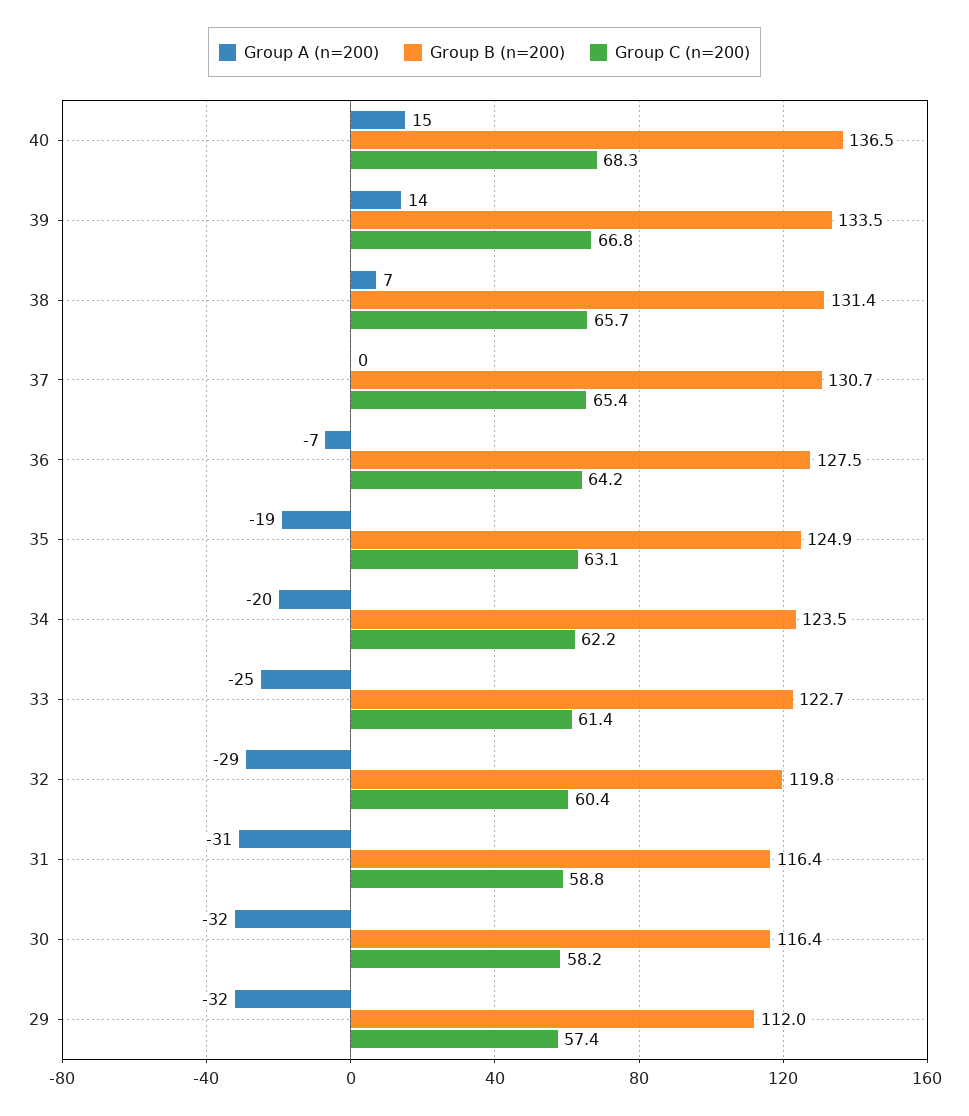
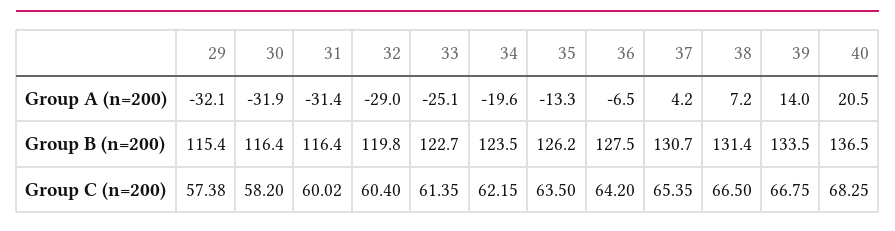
  {
    "Group A (n=200)": {
-     "40": 15,
+     "40": 20.5,
      "39": 14,
      "38": 7.2,
-     "37": 0,
+     "37": 4.2,
      "36": -6.5,
-     "35": -19,
+     "35": -13.3,
      "34": -19.6,
      "33": -25.1,
      "32": -29,
      "31": -31.4,
      "30": -31.9,
      "29": -32.1
    },
    "Group B (n=200)": {
      "40": 136.5,
      "39": 133.5,
      "38": 131.4,
      "37": 130.7,
      "36": 127.5,
-     "35": 124.9,
+     "35": 126.2,
      "34": 123.5,
      "33": 122.7,
      "32": 119.8,
      "31": 116.4,
      "30": 116.4,
-     "29": 112
+     "29": 115.4
    },
    "Group C (n=200)": {
      "40": 68.25,
      "39": 66.75,
-     "38": 65.7,
+     "38": 66.5,
      "37": 65.35,
      "36": 64.2,
-     "35": 63.1,
+     "35": 63.5,
      "34": 62.15,
      "33": 61.35,
      "32": 60.4,
-     "31": 58.8,
+     "31": 60.02,
      "30": 58.2,
      "29": 57.38
    }
  }

